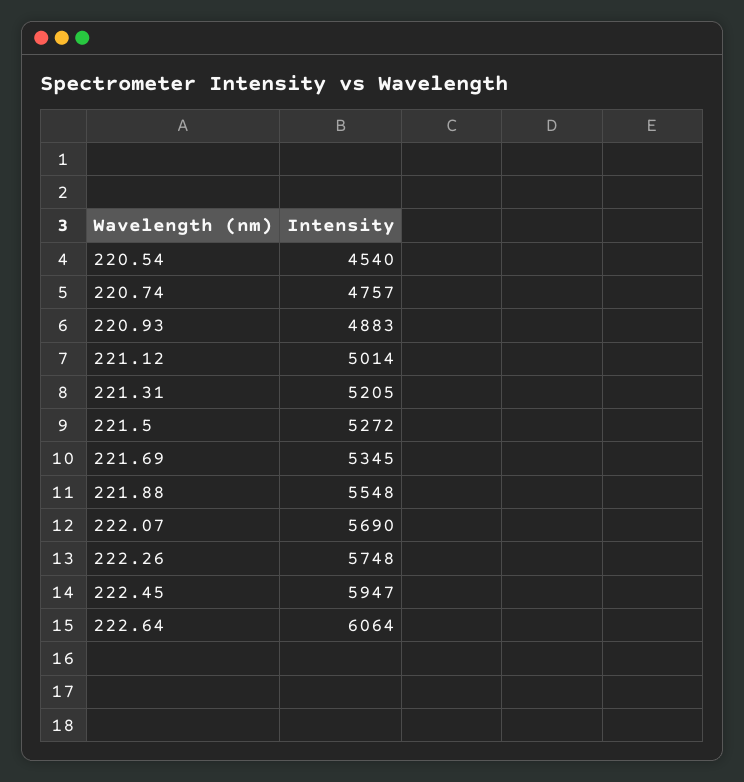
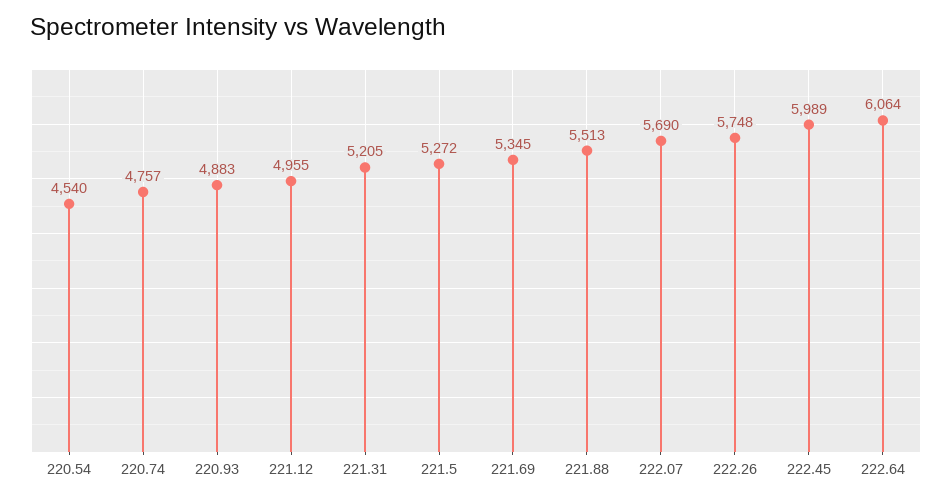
  {
    "220.54": 4540,
    "220.74": 4757,
    "220.93": 4883,
-   "221.12": 5014,
+   "221.12": 4955,
    "221.31": 5205,
    "221.5": 5272,
    "221.69": 5345,
-   "221.88": 5548,
+   "221.88": 5513,
    "222.07": 5690,
    "222.26": 5748,
-   "222.45": 5947,
+   "222.45": 5989,
    "222.64": 6064
  }

